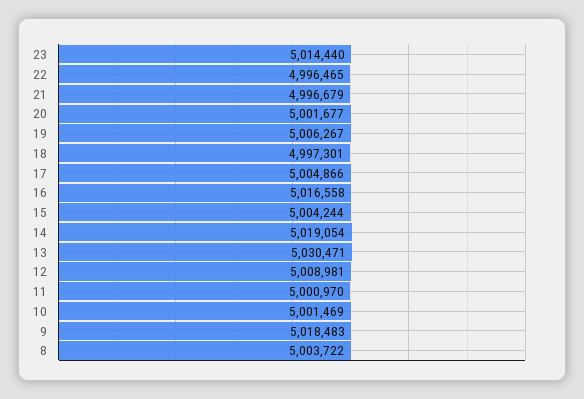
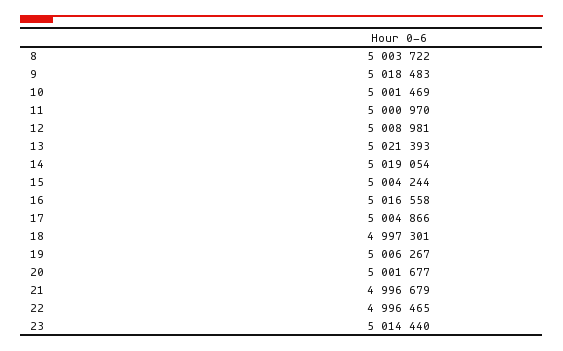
  {
    "23": 5014440,
    "22": 4996465,
    "21": 4996679,
    "20": 5001677,
    "19": 5006267,
    "18": 4997301,
    "17": 5004866,
    "16": 5016558,
    "15": 5004244,
    "14": 5019054,
-   "13": 5030471,
+   "13": 5021393,
    "12": 5008981,
    "11": 5000970,
    "10": 5001469,
    "9": 5018483,
    "8": 5003722
  }

